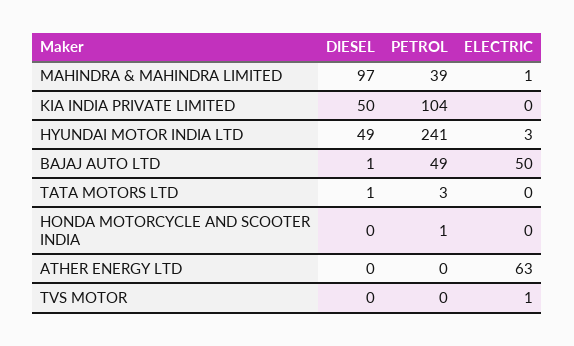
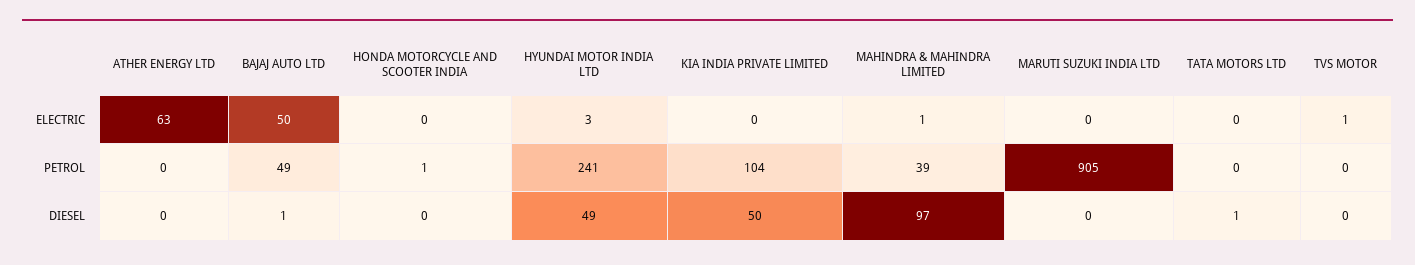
  {
    "DIESEL": {
      "MAHINDRA & MAHINDRA LIMITED": 97,
      "KIA INDIA PRIVATE LIMITED": 50,
      "HYUNDAI MOTOR INDIA LTD": 49,
      "BAJAJ AUTO LTD": 1,
      "TATA MOTORS LTD": 1,
      "HONDA MOTORCYCLE AND SCOOTER INDIA": 0,
      "ATHER ENERGY LTD": 0,
-     "TVS MOTOR": 0
+     "TVS MOTOR": 0,
+     "MARUTI SUZUKI INDIA LTD": 0
    },
    "PETROL": {
      "MAHINDRA & MAHINDRA LIMITED": 39,
      "KIA INDIA PRIVATE LIMITED": 104,
      "HYUNDAI MOTOR INDIA LTD": 241,
      "BAJAJ AUTO LTD": 49,
-     "TATA MOTORS LTD": 3,
+     "TATA MOTORS LTD": 0,
      "HONDA MOTORCYCLE AND SCOOTER INDIA": 1,
      "ATHER ENERGY LTD": 0,
-     "TVS MOTOR": 0
+     "TVS MOTOR": 0,
+     "MARUTI SUZUKI INDIA LTD": 905
    },
    "ELECTRIC": {
      "MAHINDRA & MAHINDRA LIMITED": 1,
      "KIA INDIA PRIVATE LIMITED": 0,
      "HYUNDAI MOTOR INDIA LTD": 3,
      "BAJAJ AUTO LTD": 50,
      "TATA MOTORS LTD": 0,
      "HONDA MOTORCYCLE AND SCOOTER INDIA": 0,
      "ATHER ENERGY LTD": 63,
-     "TVS MOTOR": 1
+     "TVS MOTOR": 1,
+     "MARUTI SUZUKI INDIA LTD": 0
    }
  }

